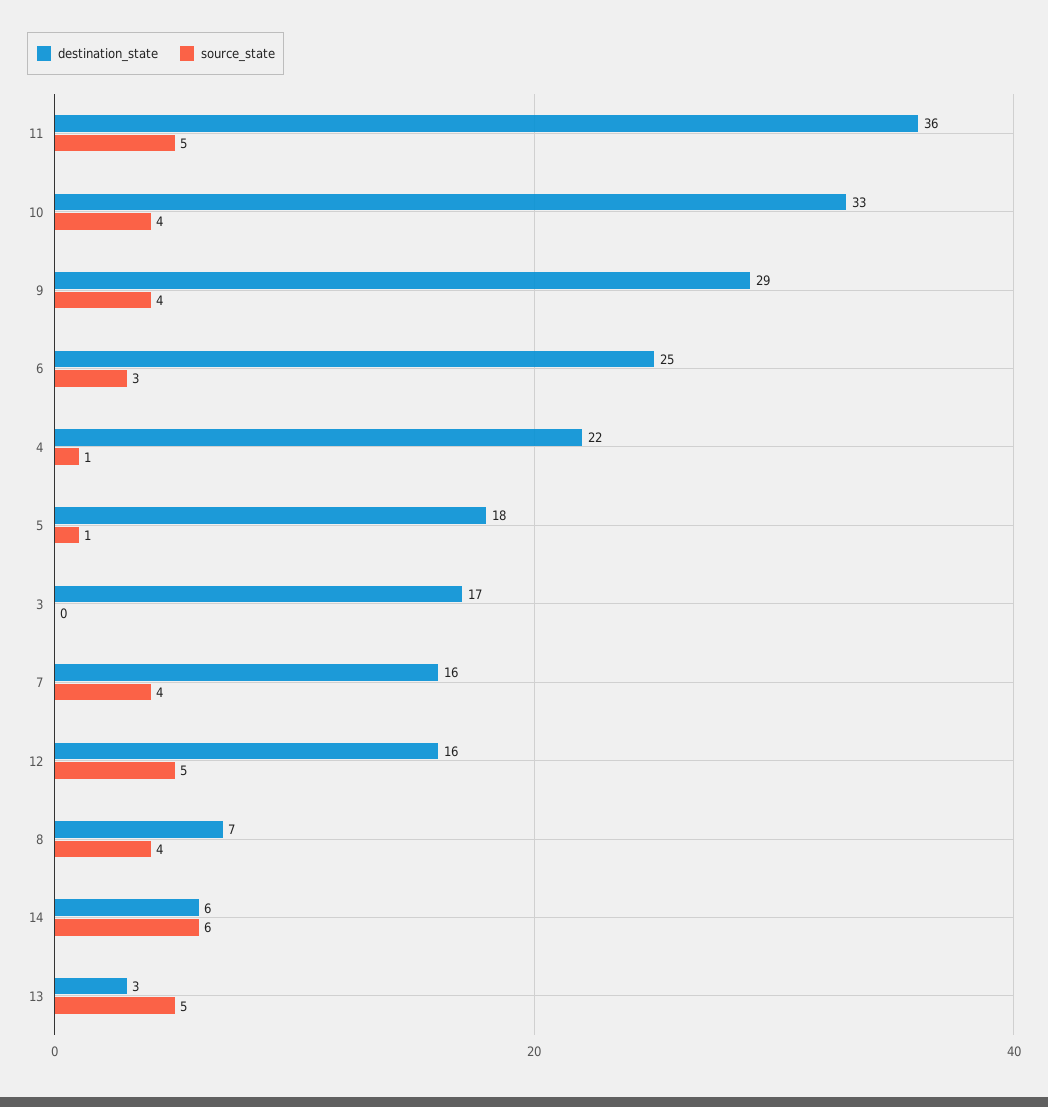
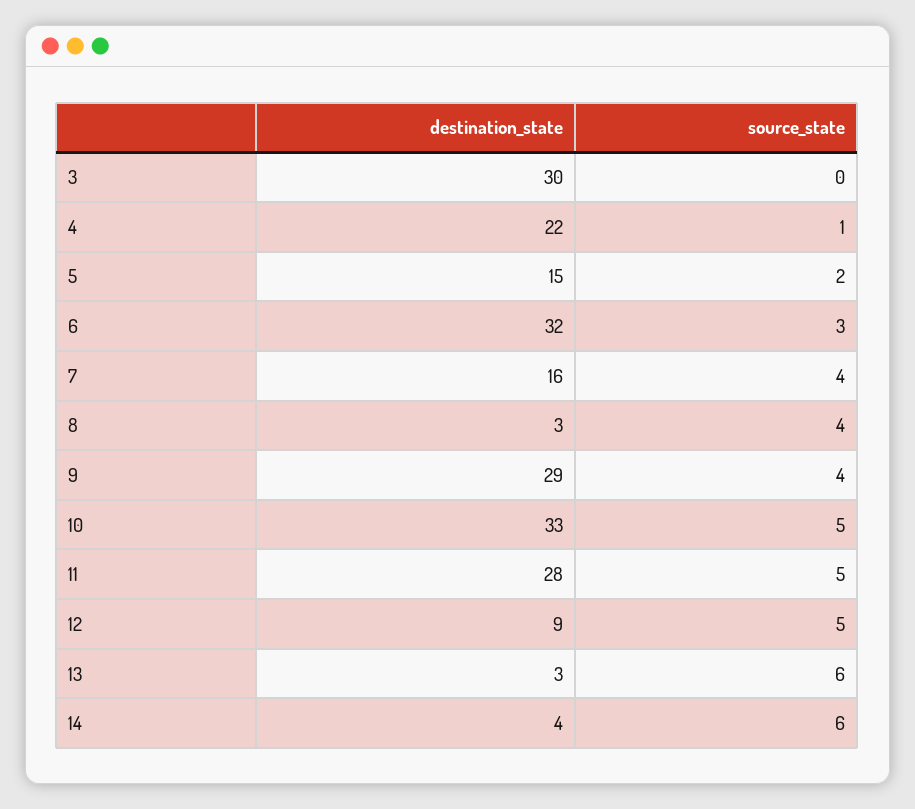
  {
    "destination_state": {
-     "11": 36,
+     "11": 28,
      "10": 33,
      "9": 29,
-     "6": 25,
+     "6": 32,
      "4": 22,
-     "5": 18,
+     "5": 15,
-     "3": 17,
+     "3": 30,
      "7": 16,
-     "12": 16,
+     "12": 9,
-     "8": 7,
+     "8": 3,
-     "14": 6,
+     "14": 4,
      "13": 3
    },
    "source_state": {
      "11": 5,
-     "10": 4,
+     "10": 5,
      "9": 4,
      "6": 3,
      "4": 1,
-     "5": 1,
+     "5": 2,
      "3": 0,
      "7": 4,
      "12": 5,
      "8": 4,
      "14": 6,
-     "13": 5
+     "13": 6
    }
  }

